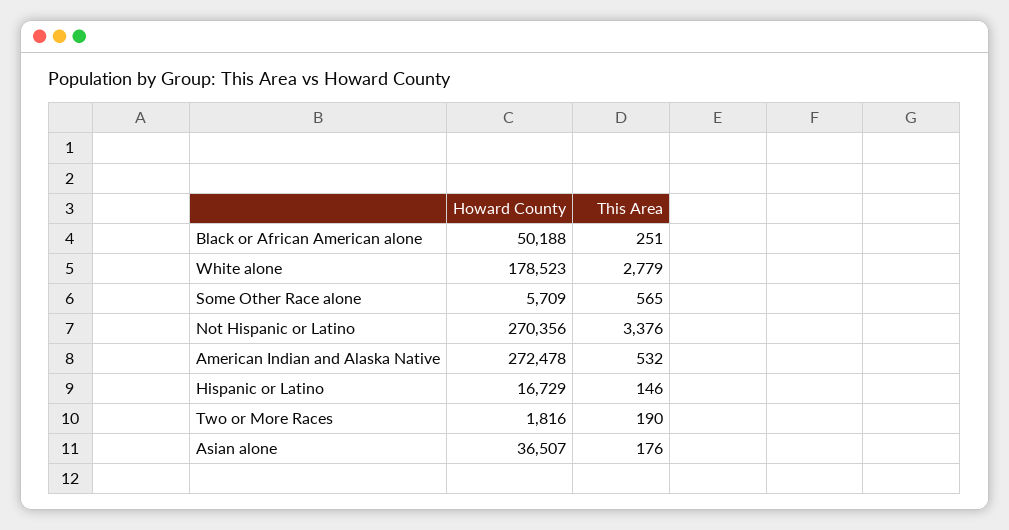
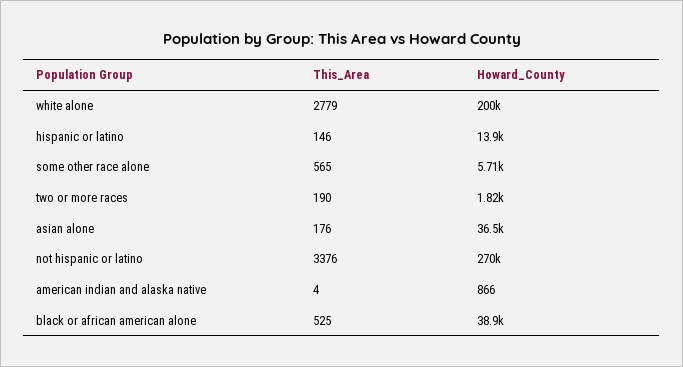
  {
    "Howard County": {
-     "Black or African American alone": 50188,
+     "Black or African American alone": 38900,
-     "White alone": 178523,
+     "White alone": 200000,
      "Some Other Race alone": 5709,
      "Not Hispanic or Latino": 270356,
-     "American Indian and Alaska Native": 272478,
+     "American Indian and Alaska Native": 866,
-     "Hispanic or Latino": 16729,
+     "Hispanic or Latino": 13900,
      "Two or More Races": 1816,
      "Asian alone": 36507
    },
    "This Area": {
-     "Black or African American alone": 251,
+     "Black or African American alone": 525,
      "White alone": 2779,
      "Some Other Race alone": 565,
      "Not Hispanic or Latino": 3376,
-     "American Indian and Alaska Native": 532,
+     "American Indian and Alaska Native": 4,
      "Hispanic or Latino": 146,
      "Two or More Races": 190,
      "Asian alone": 176
    }
  }

